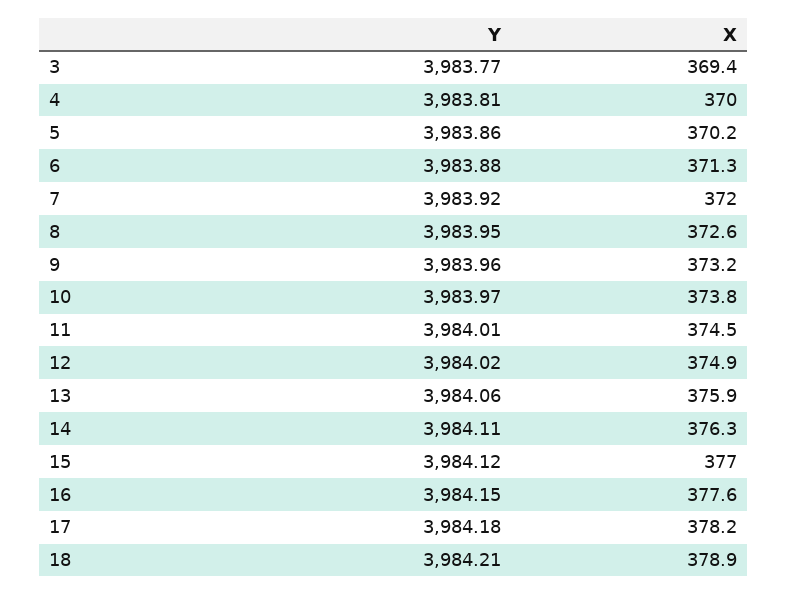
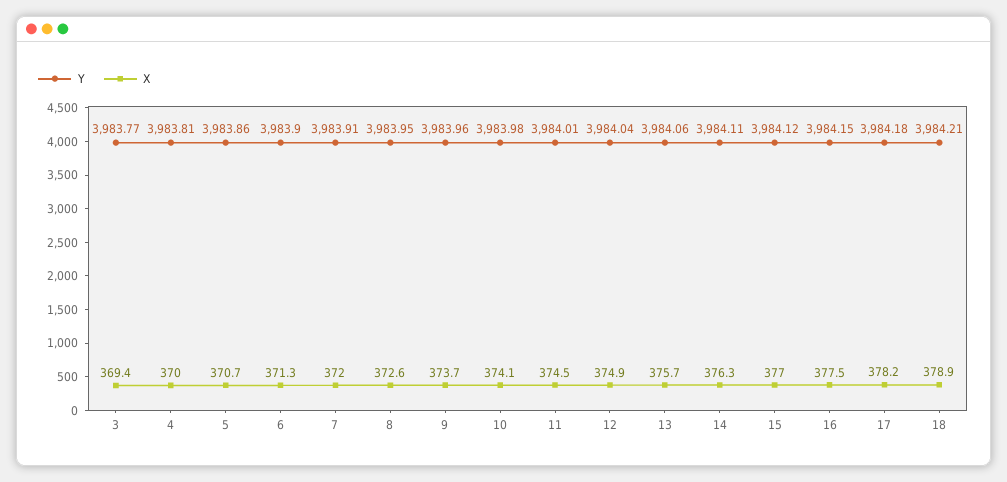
  {
    "Y": {
      "3": 3983.77,
      "4": 3983.81,
      "5": 3983.86,
-     "6": 3983.88,
+     "6": 3983.9,
-     "7": 3983.92,
+     "7": 3983.91,
      "8": 3983.95,
      "9": 3983.96,
-     "10": 3983.97,
+     "10": 3983.98,
      "11": 3984.01,
-     "12": 3984.02,
+     "12": 3984.04,
      "13": 3984.06,
      "14": 3984.11,
      "15": 3984.12,
      "16": 3984.15,
      "17": 3984.18,
      "18": 3984.21
    },
    "X": {
      "3": 369.4,
      "4": 370,
-     "5": 370.2,
+     "5": 370.7,
      "6": 371.3,
      "7": 372,
      "8": 372.6,
-     "9": 373.2,
+     "9": 373.7,
-     "10": 373.8,
+     "10": 374.1,
      "11": 374.5,
      "12": 374.9,
-     "13": 375.9,
+     "13": 375.7,
      "14": 376.3,
      "15": 377,
-     "16": 377.6,
+     "16": 377.5,
      "17": 378.2,
      "18": 378.9
    }
  }

